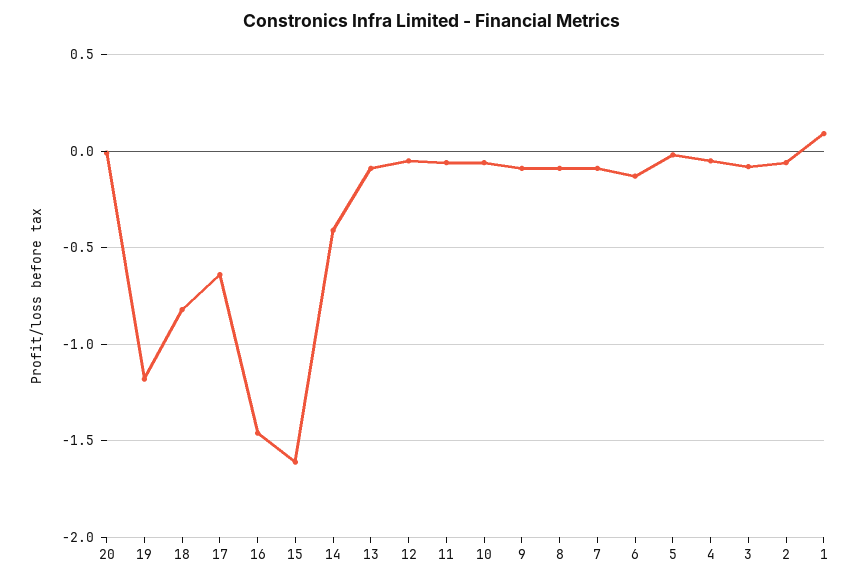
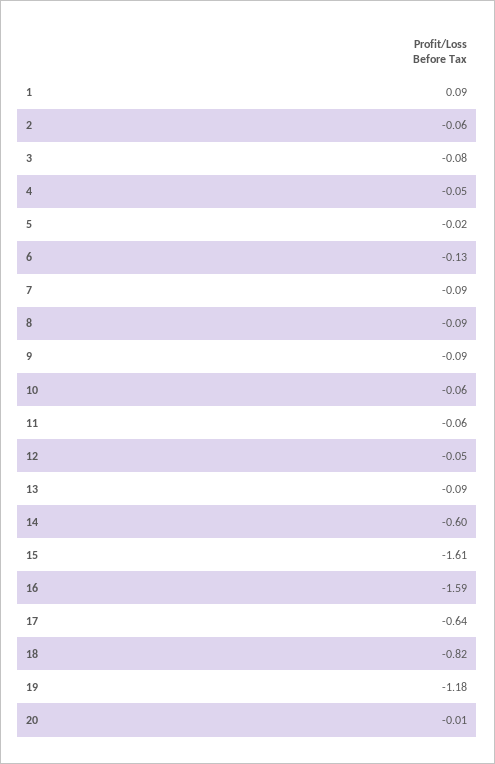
  {
    "20": -0.01,
    "19": -1.18,
    "18": -0.82,
    "17": -0.64,
-   "16": -1.45,
+   "16": -1.59,
    "15": -1.61,
-   "14": -0.4,
+   "14": -0.6,
    "13": -0.09,
    "12": -0.05,
    "11": -0.06,
    "10": -0.06,
    "9": -0.09,
    "8": -0.09,
    "7": -0.09,
    "6": -0.13,
    "5": -0.02,
    "4": -0.05,
    "3": -0.08,
    "2": -0.06,
    "1": 0.09
  }

